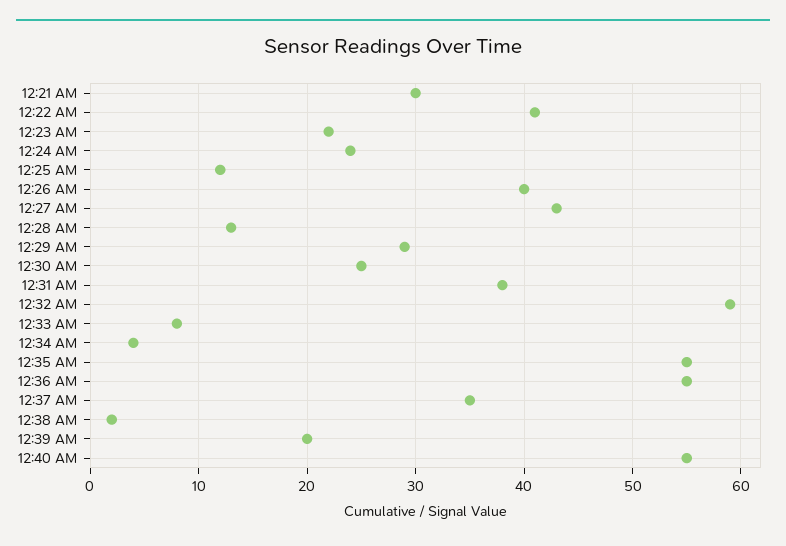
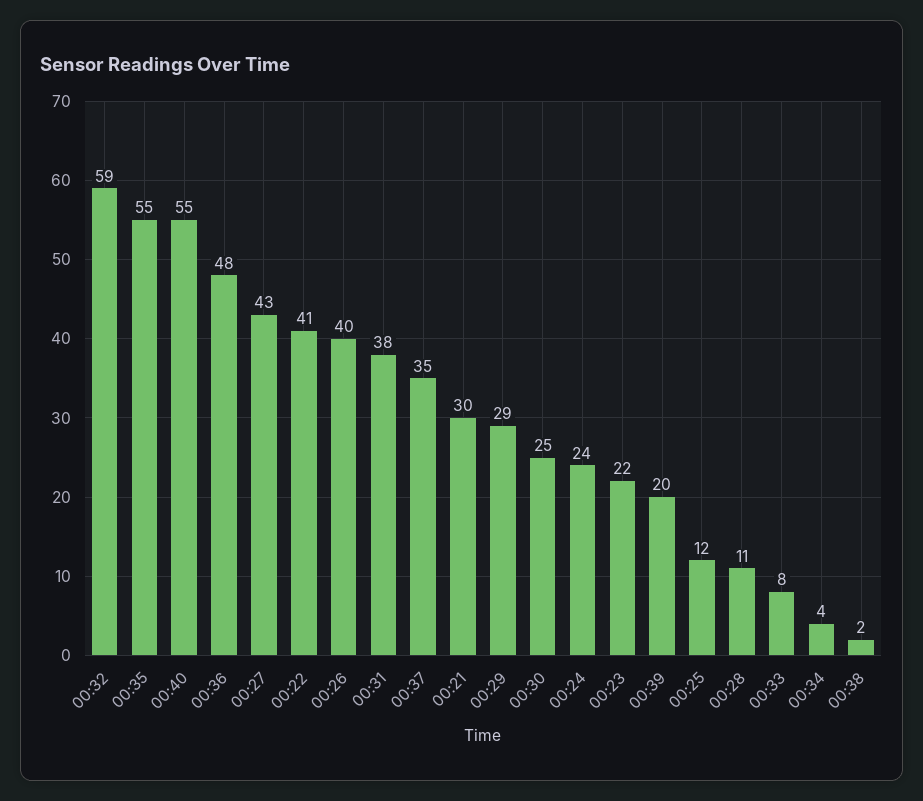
  {
    "12:21 AM": 30,
    "12:22 AM": 41,
    "12:23 AM": 22,
    "12:24 AM": 24,
    "12:25 AM": 12,
    "12:26 AM": 40,
    "12:27 AM": 43,
-   "12:28 AM": 13,
+   "12:28 AM": 11,
    "12:29 AM": 29,
    "12:30 AM": 25,
    "12:31 AM": 38,
    "12:32 AM": 59,
    "12:33 AM": 8,
    "12:34 AM": 4,
    "12:35 AM": 55,
-   "12:36 AM": 55,
+   "12:36 AM": 48,
    "12:37 AM": 35,
    "12:38 AM": 2,
    "12:39 AM": 20,
    "12:40 AM": 55
  }

